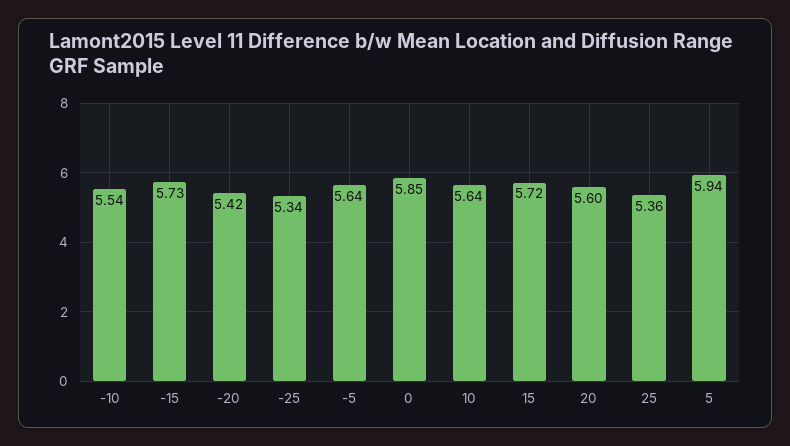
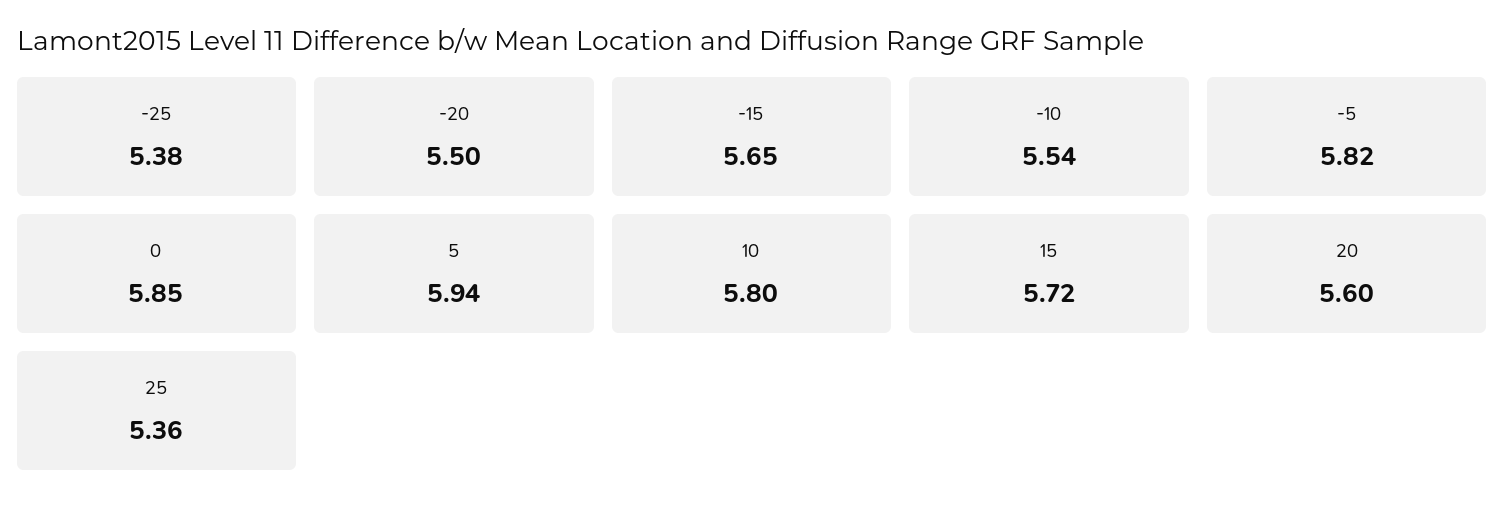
  {
    "-10": 5.54,
-   "-15": 5.73,
+   "-15": 5.65,
-   "-20": 5.42,
+   "-20": 5.5,
-   "-25": 5.34,
+   "-25": 5.38,
-   "-5": 5.64,
+   "-5": 5.82,
    "0": 5.85,
-   "10": 5.64,
+   "10": 5.8,
    "15": 5.72,
    "20": 5.6,
    "25": 5.36,
    "5": 5.94
  }

